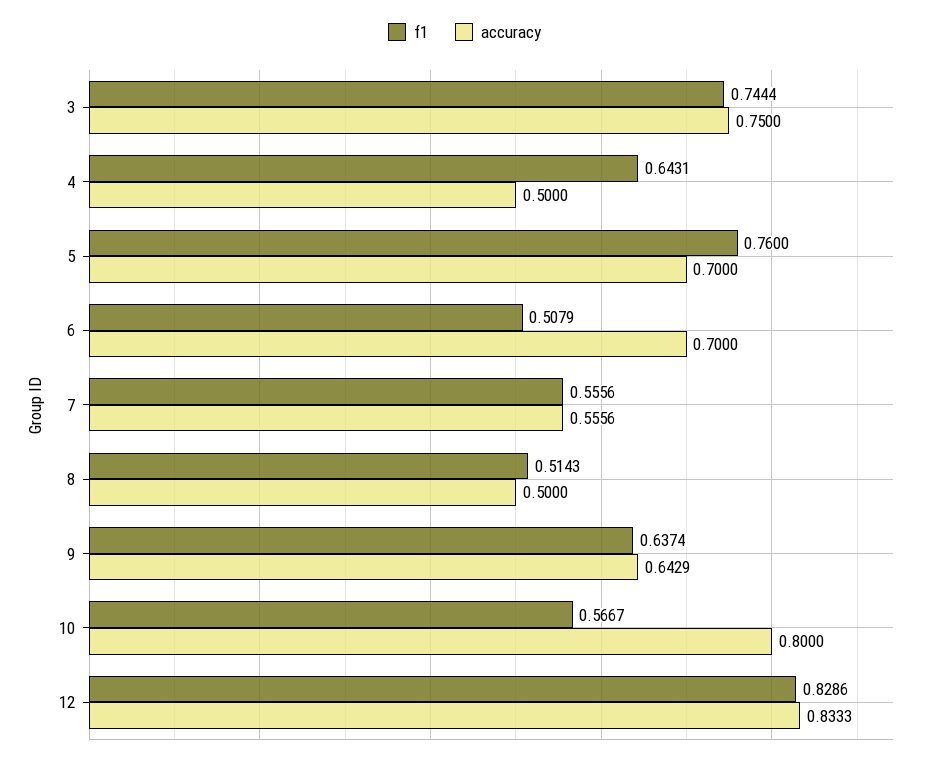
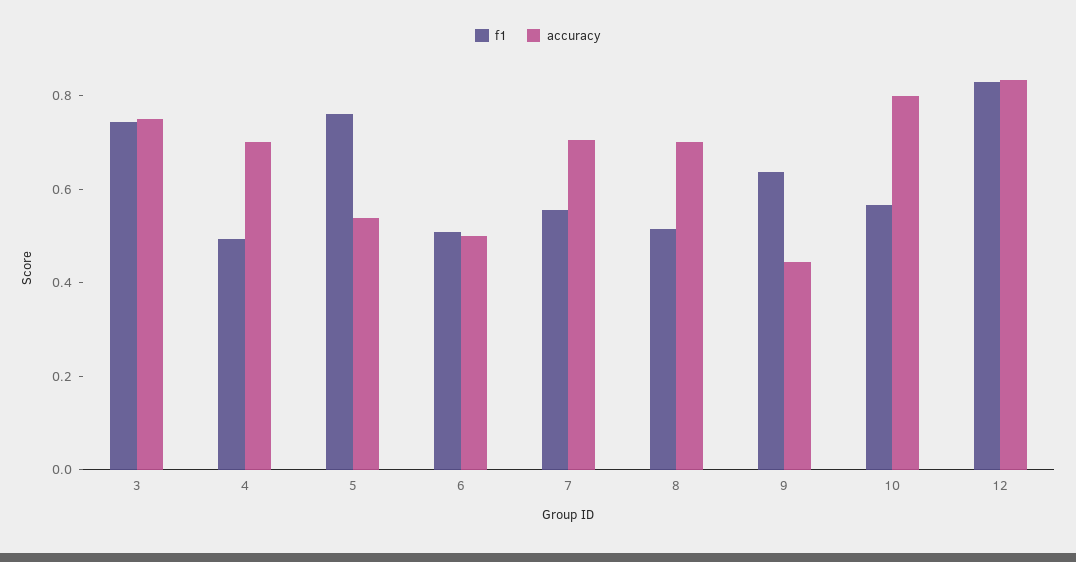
  {
    "f1": {
      "3": 0.7444,
-     "4": 0.6431,
+     "4": 0.5,
      "5": 0.76,
      "6": 0.5079,
      "7": 0.5556,
      "8": 0.5143,
      "9": 0.6374,
      "10": 0.5667,
      "12": 0.8286
    },
    "accuracy": {
      "3": 0.75,
-     "4": 0.5,
+     "4": 0.7,
-     "5": 0.7,
+     "5": 0.55,
-     "6": 0.7,
+     "6": 0.5,
-     "7": 0.5556,
+     "7": 0.7,
-     "8": 0.5,
+     "8": 0.7,
-     "9": 0.6429,
+     "9": 0.45,
      "10": 0.8,
      "12": 0.8333
    }
  }

